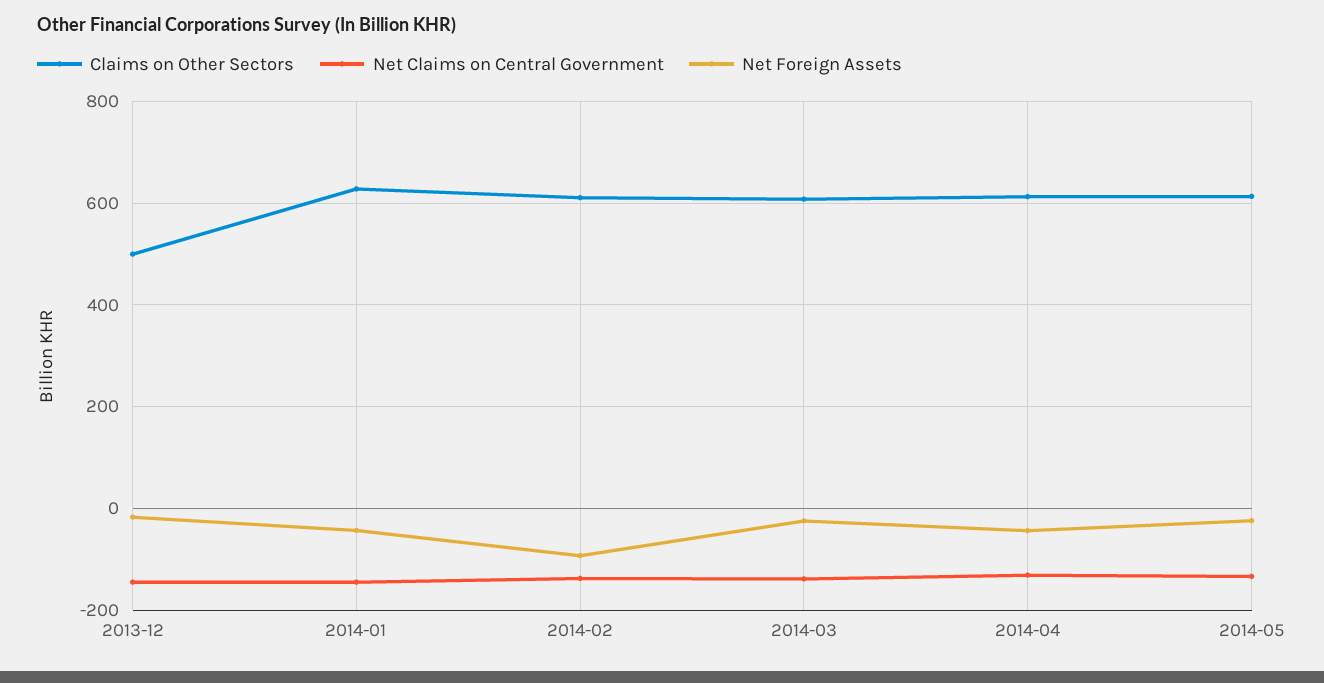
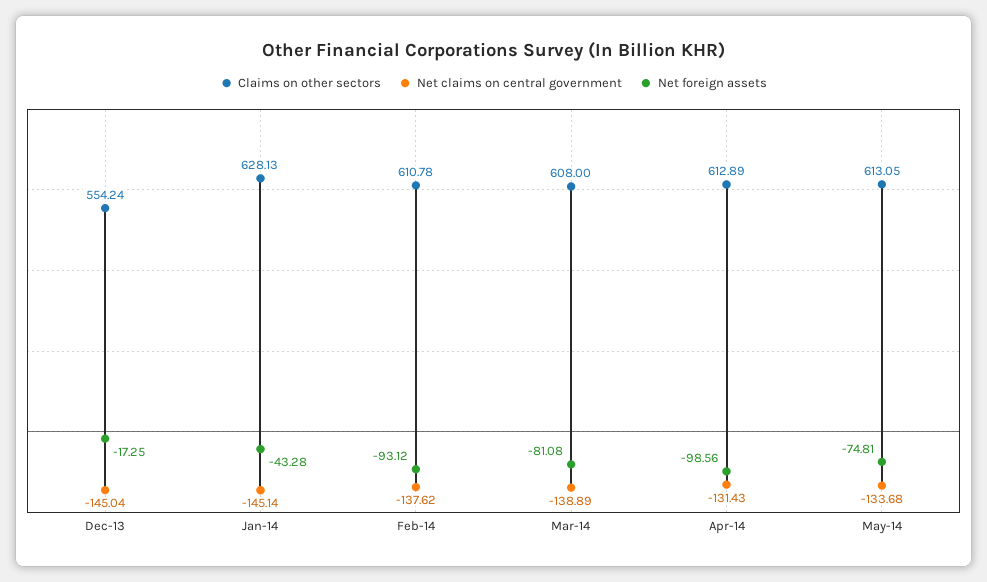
  {
    "Claims on Other Sectors": {
-     "2013-12": 500,
+     "2013-12": 554.24,
      "2014-01": 628.13,
      "2014-02": 610.78,
      "2014-03": 608,
      "2014-04": 612.89,
      "2014-05": 613.05
    },
    "Net Claims on Central Government": {
      "2013-12": -145.04,
      "2014-01": -145.14,
      "2014-02": -137.62,
      "2014-03": -138.89,
      "2014-04": -131.43,
      "2014-05": -133.68
    },
    "Net Foreign Assets": {
      "2013-12": -17.25,
      "2014-01": -43.28,
      "2014-02": -93.12,
-     "2014-03": -20,
+     "2014-03": -81.08,
-     "2014-04": -40,
+     "2014-04": -98.56,
-     "2014-05": -20
+     "2014-05": -74.81
    }
  }

